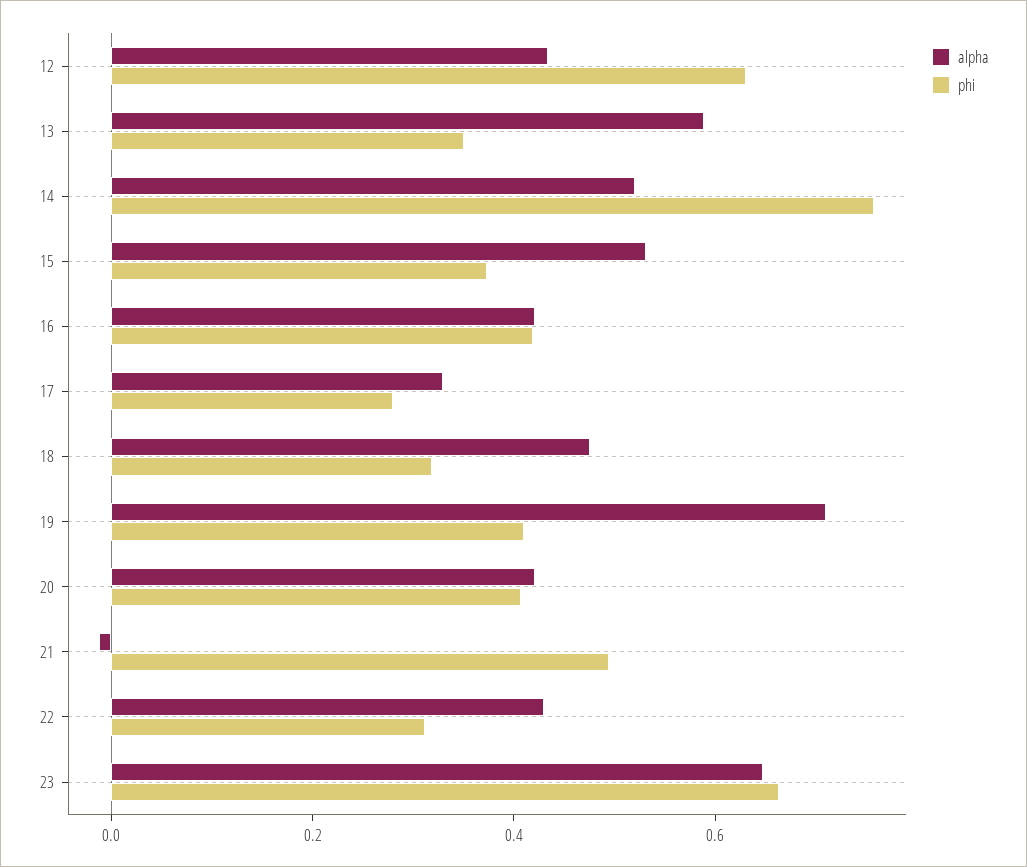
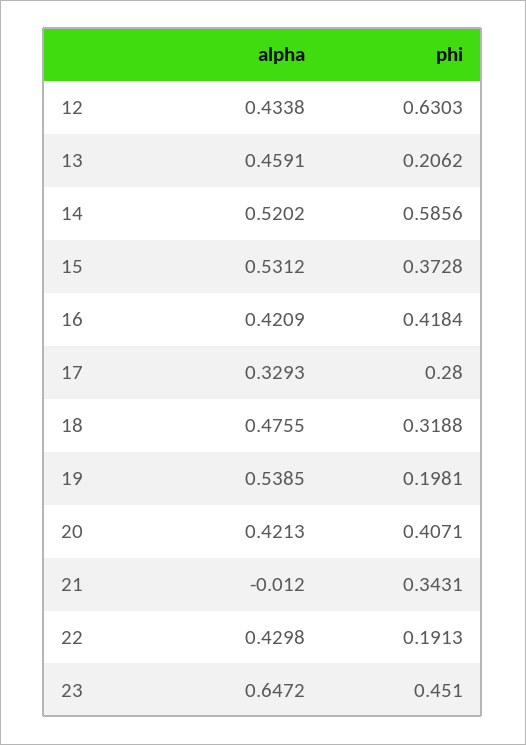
  {
    "alpha": {
      "12": 0.4338,
-     "13": 0.6,
+     "13": 0.4591,
      "14": 0.5202,
      "15": 0.5312,
      "16": 0.4209,
      "17": 0.3293,
      "18": 0.4755,
-     "19": 0.7,
+     "19": 0.5385,
      "20": 0.4213,
      "21": -0.012,
      "22": 0.4298,
      "23": 0.6472
    },
    "phi": {
      "12": 0.6303,
-     "13": 0.35,
+     "13": 0.2062,
-     "14": 0.75,
+     "14": 0.5856,
      "15": 0.3728,
      "16": 0.4184,
      "17": 0.28,
      "18": 0.3188,
-     "19": 0.4,
+     "19": 0.1981,
      "20": 0.4071,
-     "21": 0.5,
+     "21": 0.3431,
-     "22": 0.3,
+     "22": 0.1913,
-     "23": 0.65
+     "23": 0.451
    }
  }

